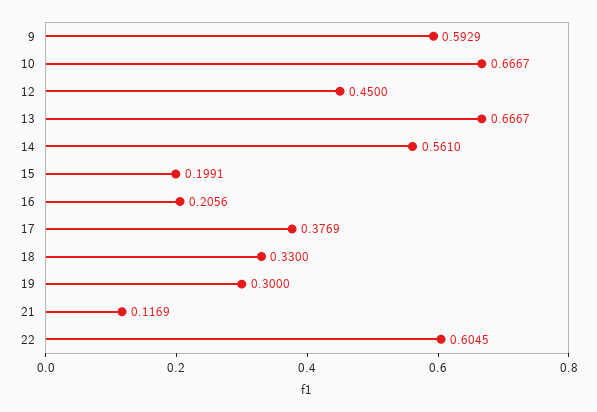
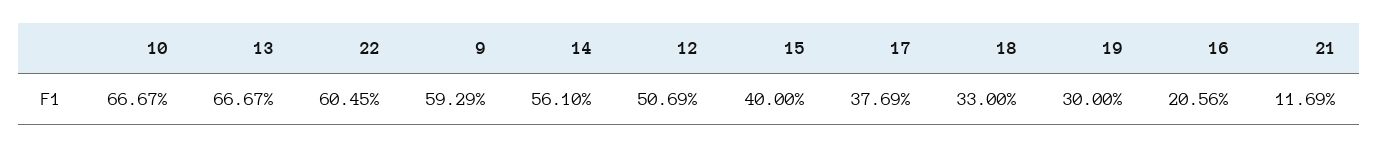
  {
    "9": 0.5929,
    "10": 0.6667,
-   "12": 0.45,
+   "12": 0.5069,
    "13": 0.6667,
    "14": 0.561,
-   "15": 0.1991,
+   "15": 0.4,
    "16": 0.2056,
    "17": 0.3769,
    "18": 0.33,
    "19": 0.3,
    "21": 0.1169,
    "22": 0.6045
  }

